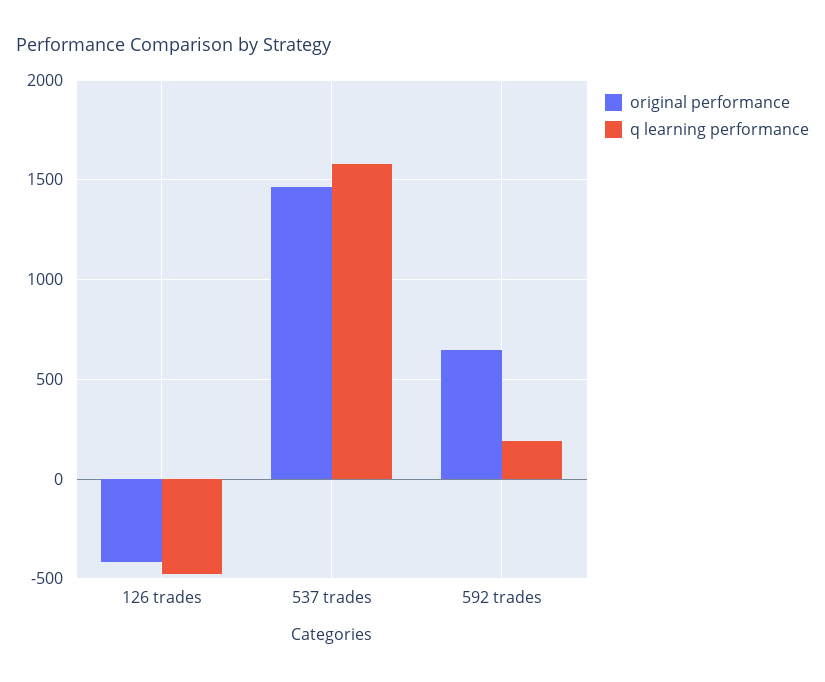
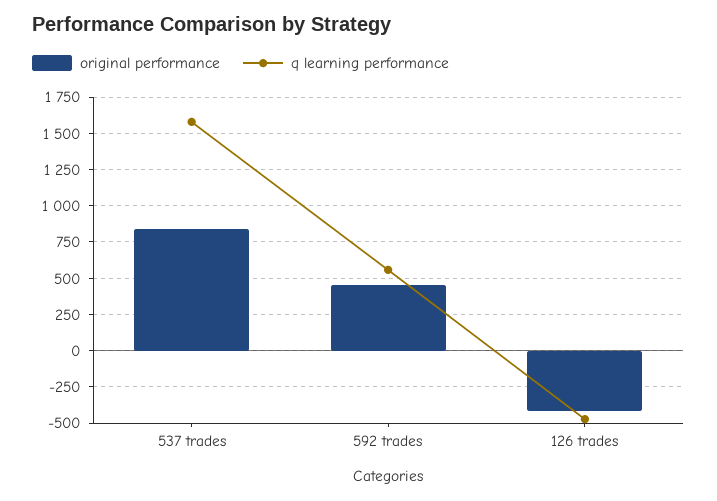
  {
    "original performance": {
      "126 trades": -400,
-     "537 trades": 1450,
+     "537 trades": 850,
-     "592 trades": 650
+     "592 trades": 450
    },
    "q learning performance": {
      "126 trades": -450,
      "537 trades": 1600,
-     "592 trades": 200
+     "592 trades": 550
    }
  }

